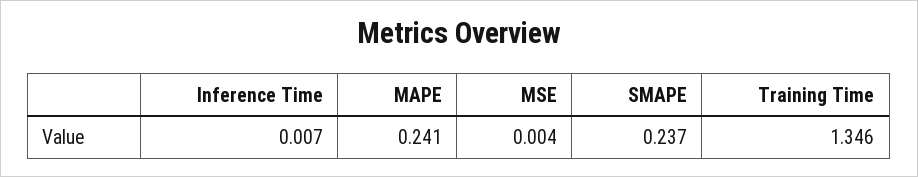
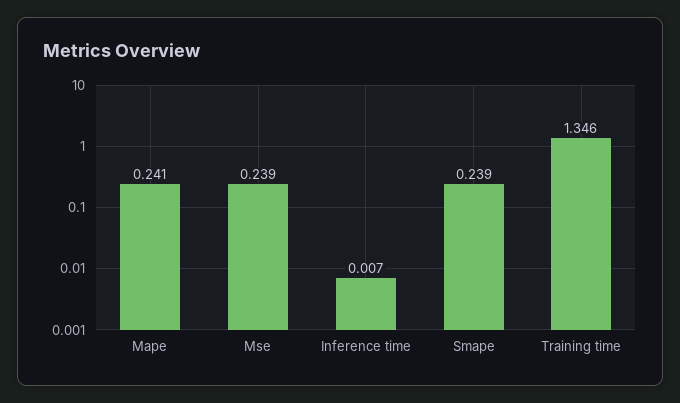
  {
    "Inference Time": 0.007,
    "MAPE": 0.241,
-   "MSE": 0.004,
+   "MSE": 0.239,
-   "SMAPE": 0.237,
+   "SMAPE": 0.239,
    "Training Time": 1.346
  }

